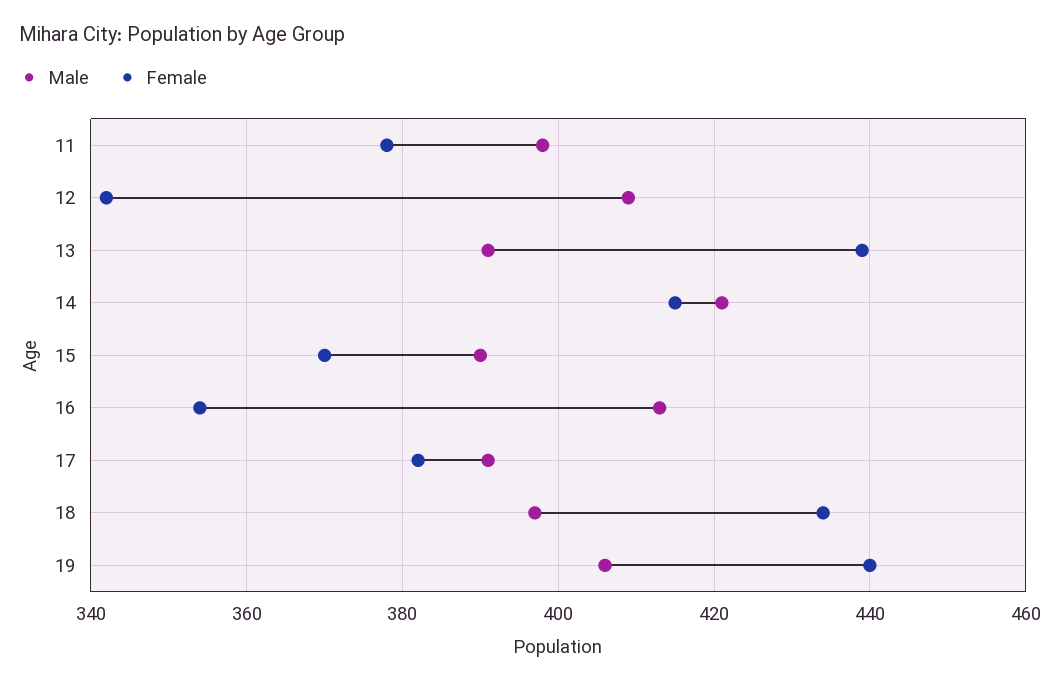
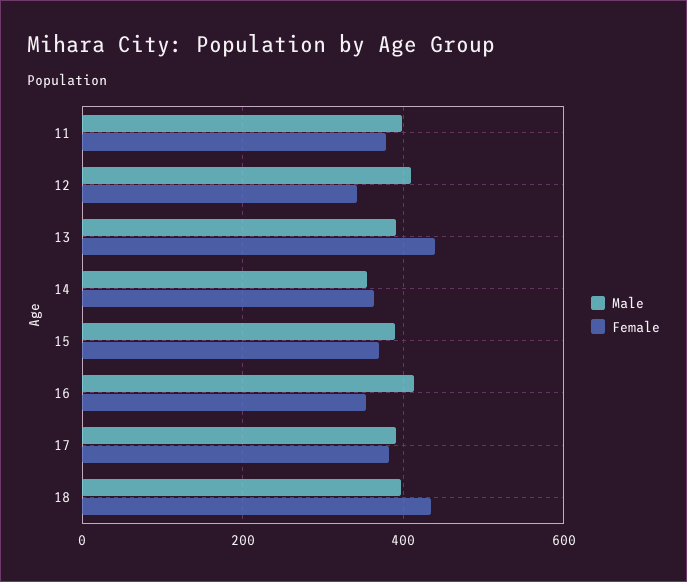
  {
    "Male": {
      "11": 400,
      "12": 410,
      "13": 390,
-     "14": 420,
+     "14": 360,
      "15": 390,
      "16": 415,
      "17": 390,
-     "18": 395,
+     "18": 395
-     "19": 405
    },
    "Female": {
      "11": 380,
      "12": 340,
      "13": 440,
-     "14": 415,
+     "14": 360,
      "15": 370,
      "16": 355,
      "17": 380,
-     "18": 435,
+     "18": 435
-     "19": 440
    }
  }

